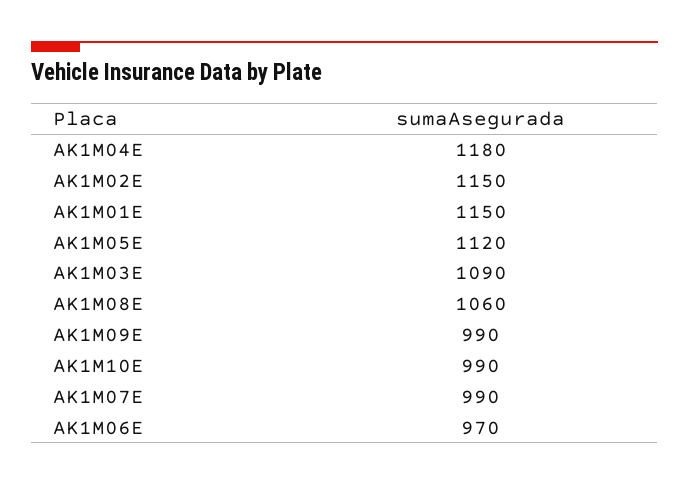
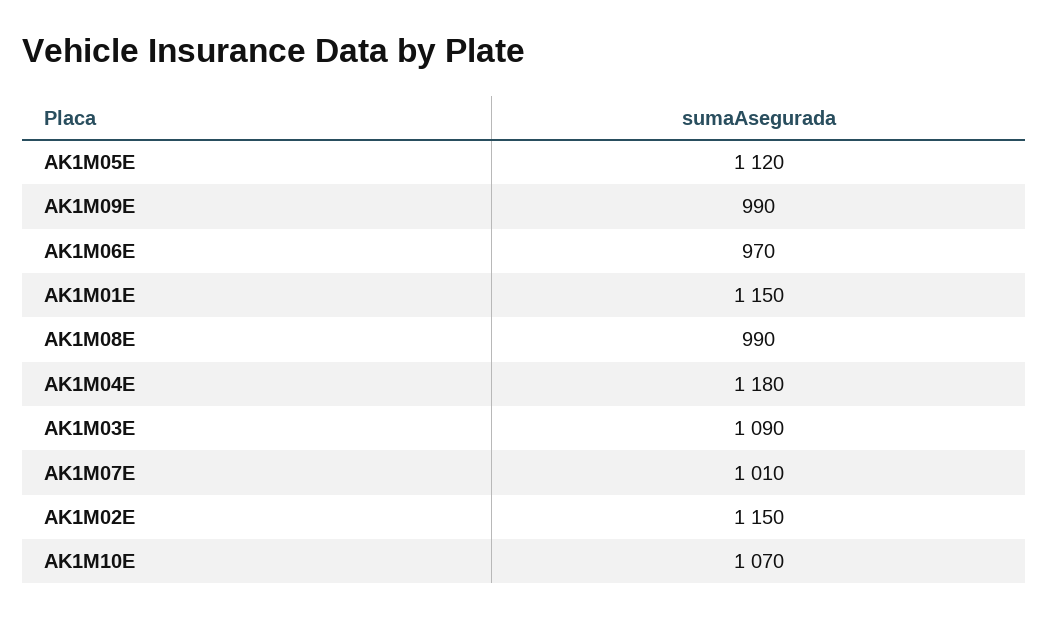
  {
    "AK1M04E": 1180,
    "AK1M02E": 1150,
    "AK1M01E": 1150,
    "AK1M05E": 1120,
    "AK1M03E": 1090,
-   "AK1M08E": 1060,
+   "AK1M08E": 990,
    "AK1M09E": 990,
-   "AK1M10E": 990,
+   "AK1M10E": 1070,
-   "AK1M07E": 990,
+   "AK1M07E": 1010,
    "AK1M06E": 970
  }

